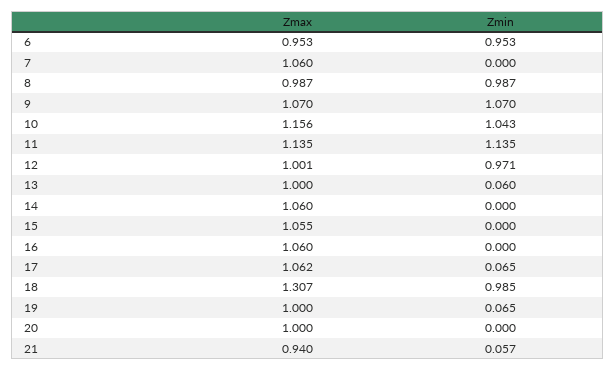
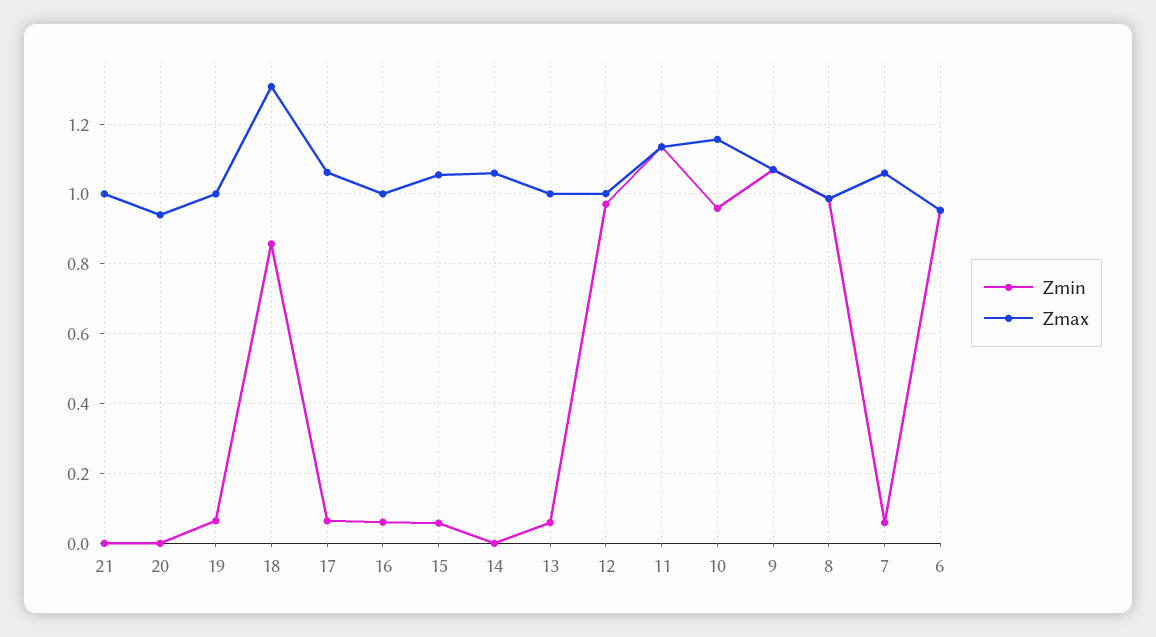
  {
    "Zmax": {
      "6": 0.953,
      "7": 1.06,
      "8": 0.987,
      "9": 1.07,
      "10": 1.156,
      "11": 1.135,
      "12": 1.001,
      "13": 1,
      "14": 1.06,
      "15": 1.055,
-     "16": 1.06,
+     "16": 1,
      "17": 1.062,
      "18": 1.307,
      "19": 1,
-     "20": 1,
+     "20": 0.94,
-     "21": 0.94
+     "21": 1
    },
    "Zmin": {
      "6": 0.953,
-     "7": 0,
+     "7": 0.06,
      "8": 0.987,
      "9": 1.07,
-     "10": 1.043,
+     "10": 0.96,
      "11": 1.135,
      "12": 0.971,
      "13": 0.06,
      "14": 0,
-     "15": 0,
+     "15": 0.06,
-     "16": 0,
+     "16": 0.06,
      "17": 0.065,
-     "18": 0.985,
+     "18": 0.86,
      "19": 0.065,
      "20": 0,
-     "21": 0.057
+     "21": 0
    }
  }

